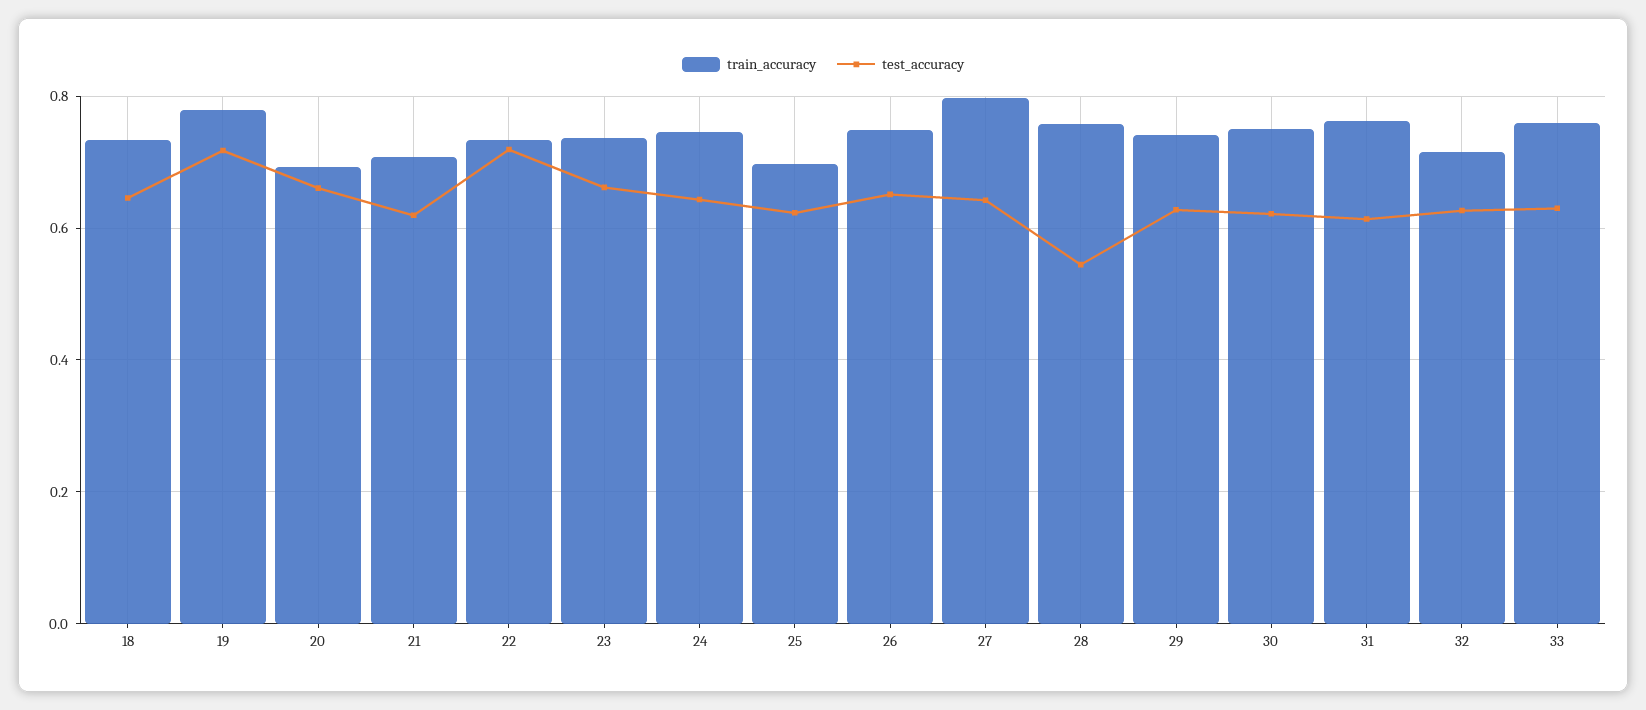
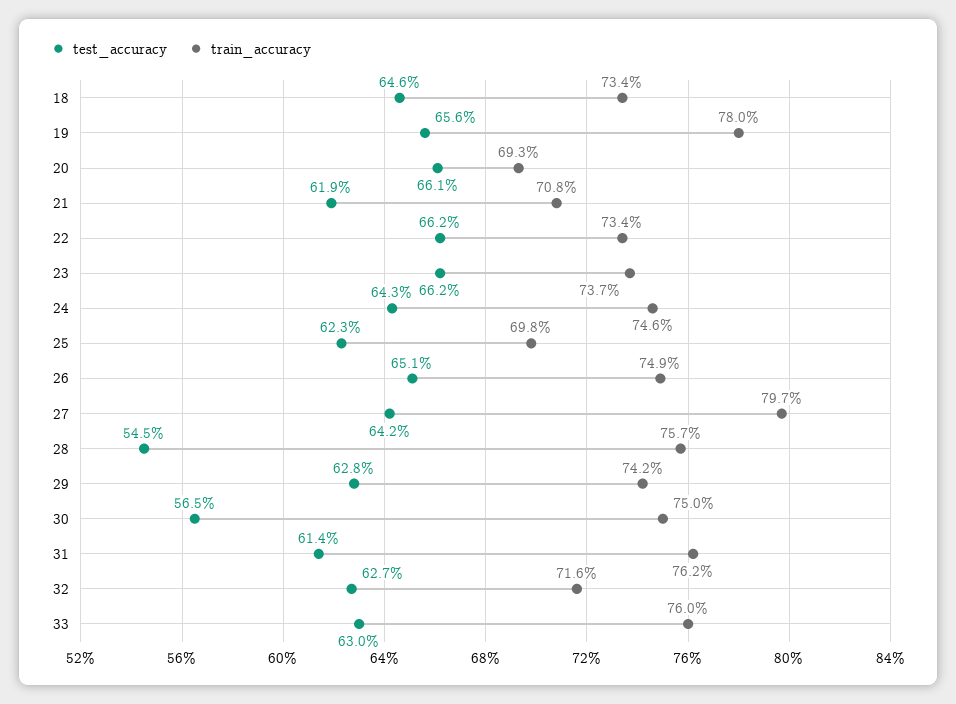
  {
    "train_accuracy": {
      "18": 0.734,
      "19": 0.78,
      "20": 0.693,
      "21": 0.708,
      "22": 0.734,
      "23": 0.737,
      "24": 0.746,
      "25": 0.698,
      "26": 0.749,
      "27": 0.797,
      "28": 0.757,
      "29": 0.742,
      "30": 0.75,
      "31": 0.762,
      "32": 0.716,
      "33": 0.76
    },
    "test_accuracy": {
      "18": 0.646,
-     "19": 0.72,
+     "19": 0.656,
      "20": 0.661,
      "21": 0.619,
-     "22": 0.72,
+     "22": 0.662,
      "23": 0.662,
      "24": 0.643,
      "25": 0.623,
      "26": 0.651,
      "27": 0.642,
      "28": 0.545,
      "29": 0.628,
-     "30": 0.62,
+     "30": 0.565,
      "31": 0.614,
      "32": 0.627,
      "33": 0.63
    }
  }

